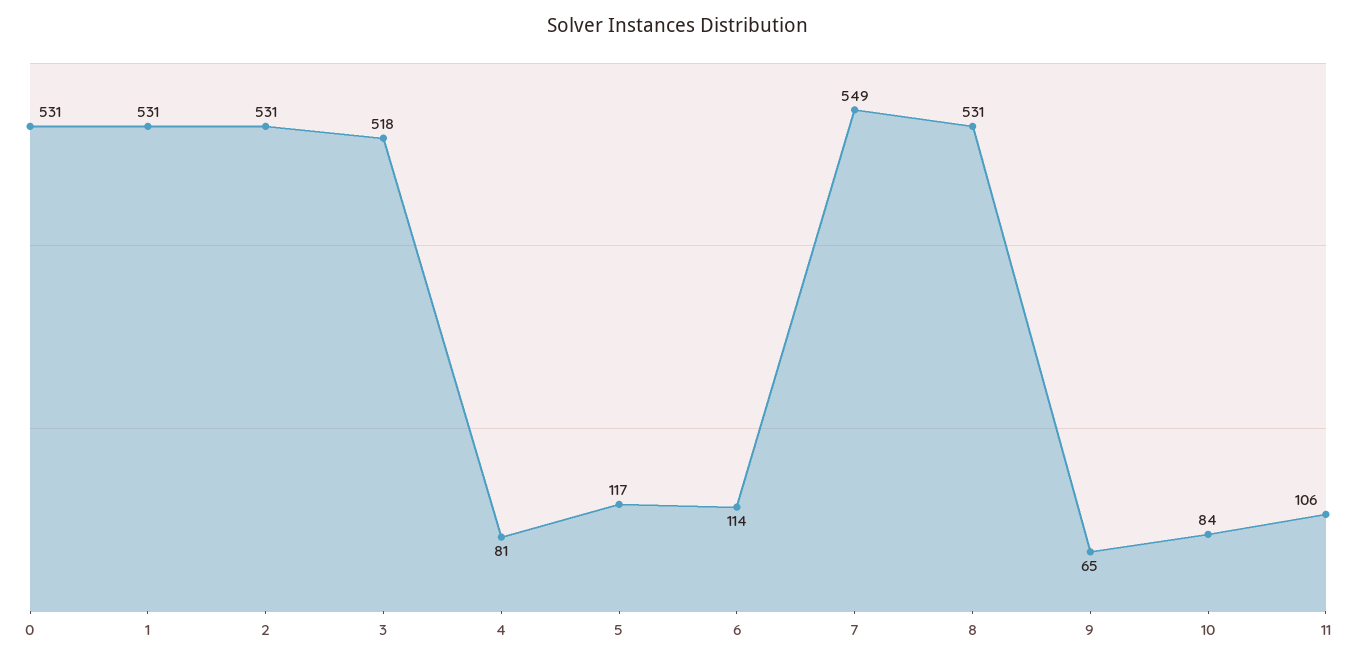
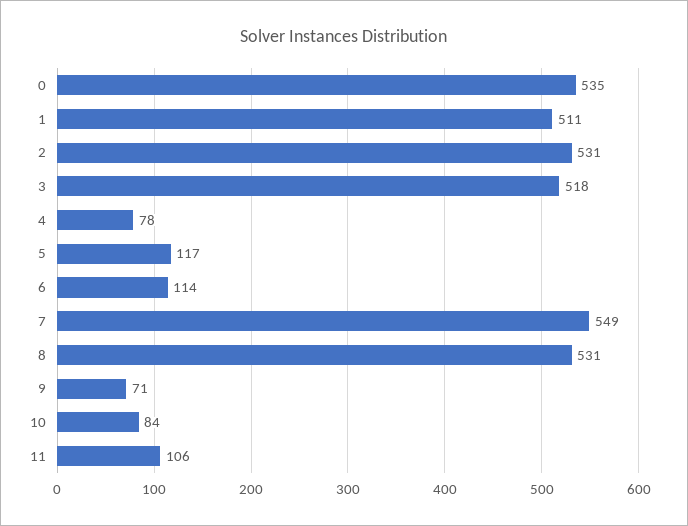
  {
-   "0": 531,
+   "0": 535,
-   "1": 531,
+   "1": 511,
    "2": 531,
    "3": 518,
-   "4": 81,
+   "4": 78,
    "5": 117,
    "6": 114,
    "7": 549,
    "8": 531,
-   "9": 65,
+   "9": 71,
    "10": 84,
    "11": 106
  }

